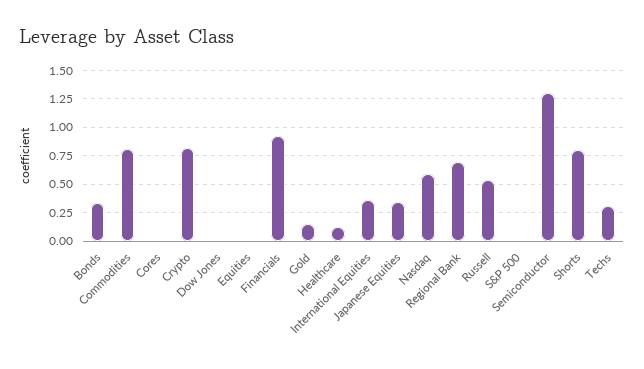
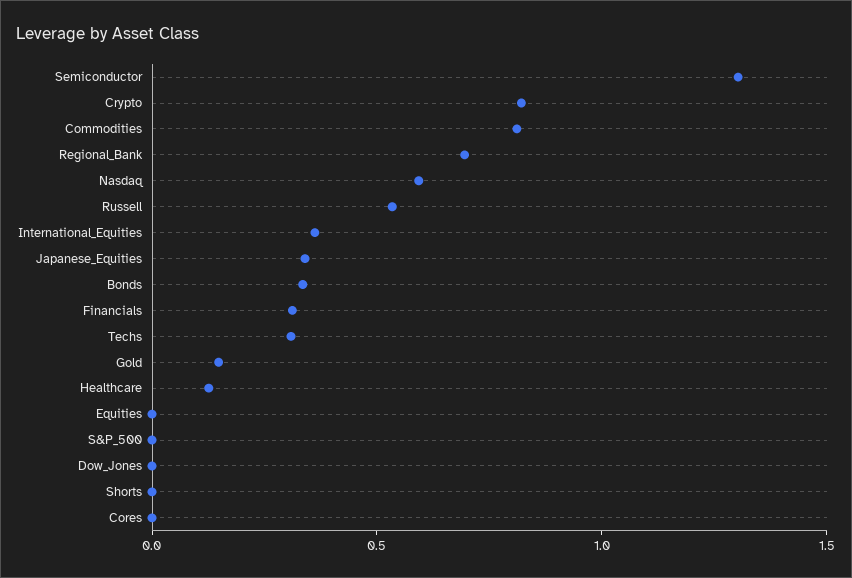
  {
    "Bonds": 0.3,
    "Commodities": 0.8,
    "Cores": 0,
    "Crypto": 0.8,
    "Dow Jones": 0,
    "Equities": 0,
-   "Financials": 1,
+   "Financials": 0.3,
    "Gold": 0.1,
    "Healthcare": 0.1,
    "International Equities": 0.4,
    "Japanese Equities": 0.3,
    "Nasdaq": 0.6,
    "Regional Bank": 0.7,
    "Russell": 0.5,
    "S&P 500": 0,
    "Semiconductor": 1.3,
-   "Shorts": 0.75,
+   "Shorts": 0,
    "Techs": 0.3
  }

